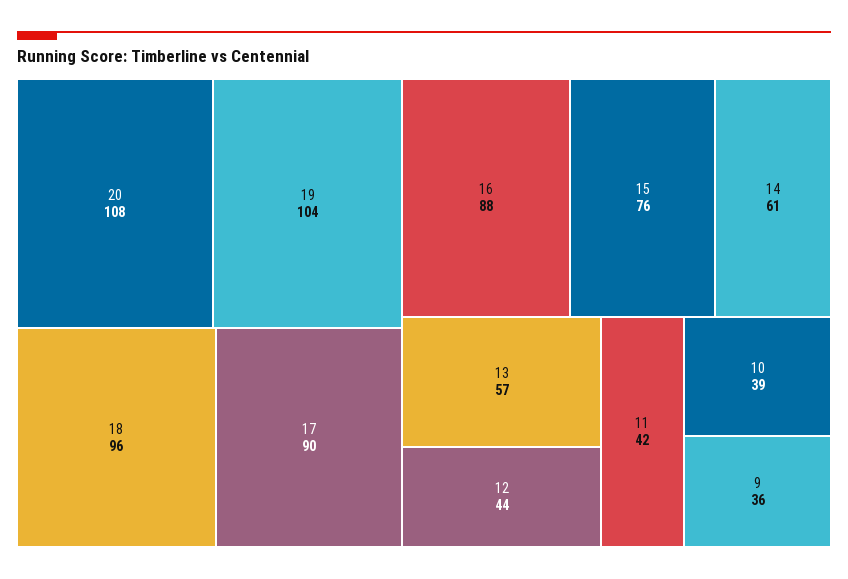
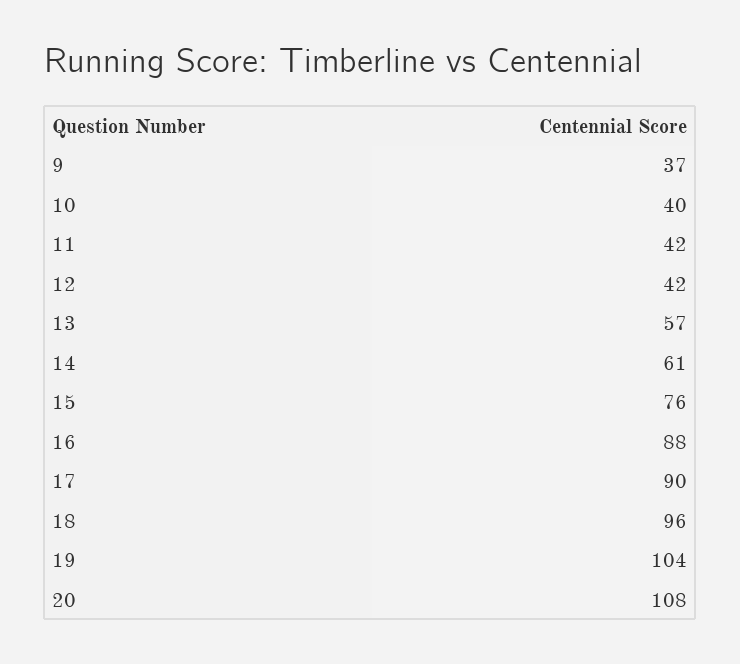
  {
    "20": 108,
    "19": 104,
    "18": 96,
    "17": 90,
    "16": 88,
    "15": 76,
    "14": 61,
    "13": 57,
-   "12": 44,
+   "12": 42,
    "11": 42,
-   "10": 39,
+   "10": 40,
-   "9": 36
+   "9": 37
  }

